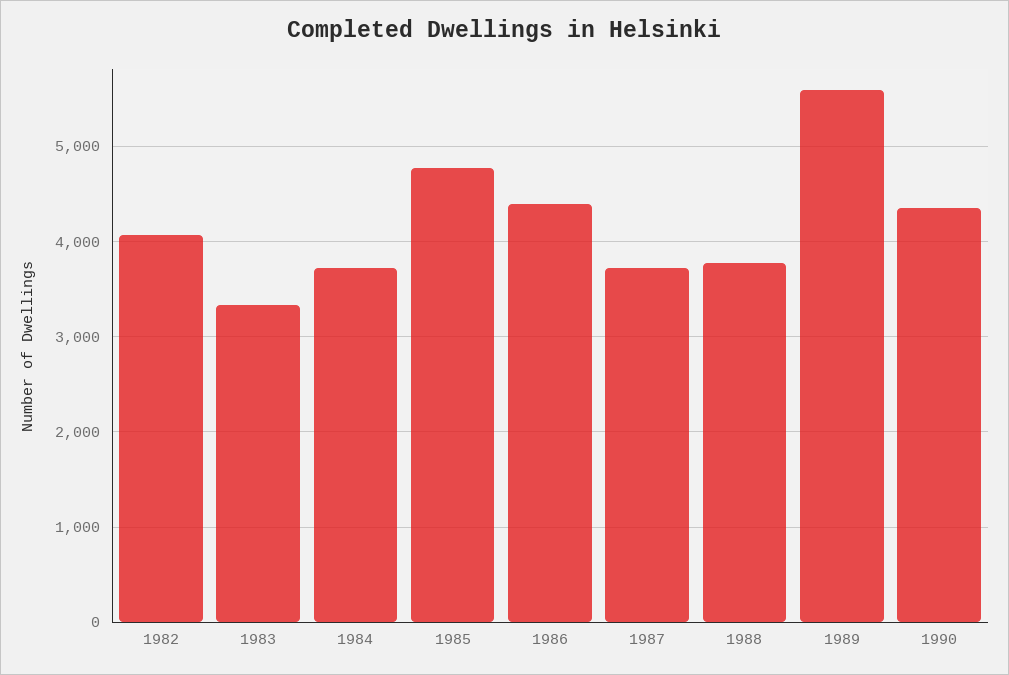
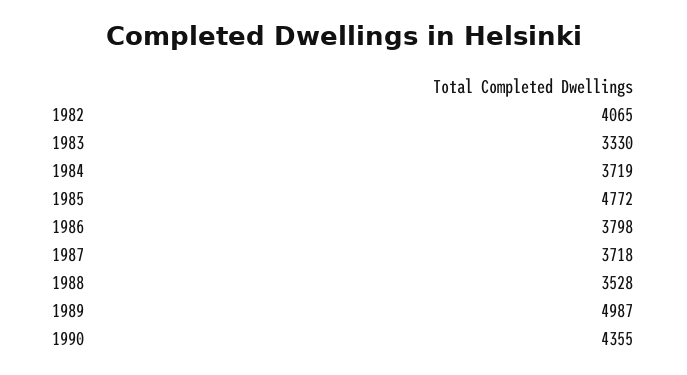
  {
    "1982": 4065,
    "1983": 3330,
    "1984": 3719,
    "1985": 4772,
-   "1986": 4400,
+   "1986": 3798,
    "1987": 3718,
-   "1988": 3800,
+   "1988": 3528,
-   "1989": 5600,
+   "1989": 4987,
    "1990": 4355
  }

